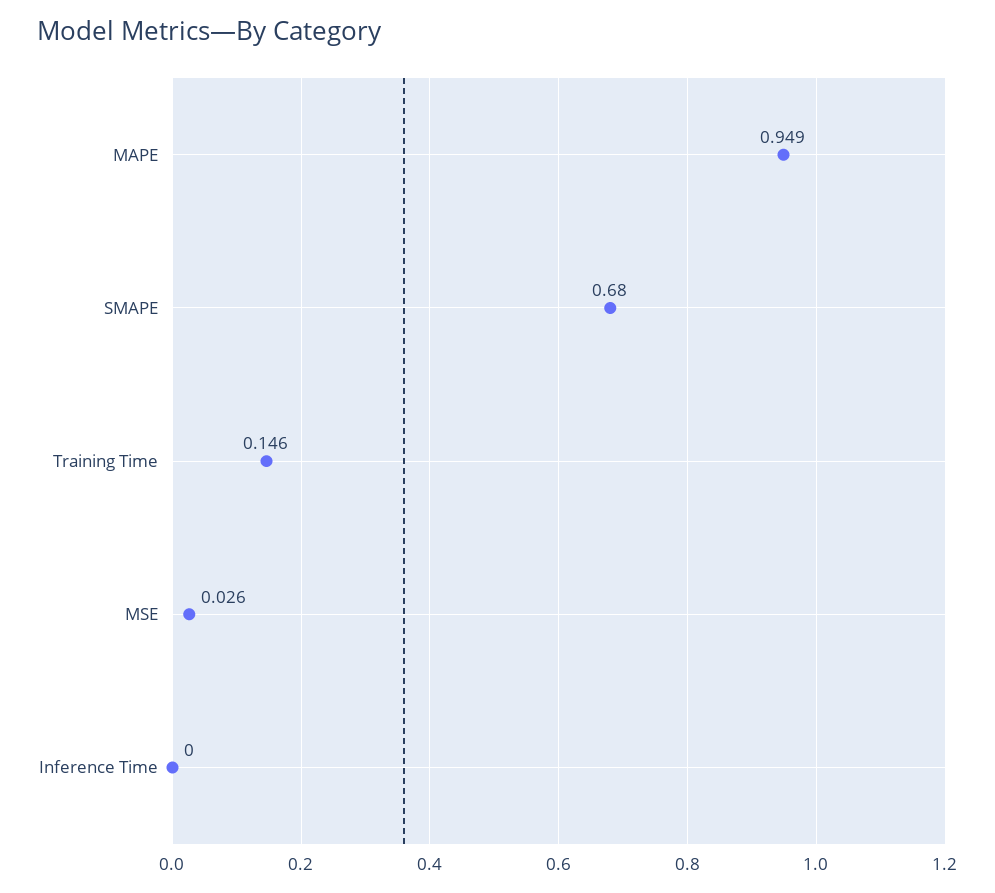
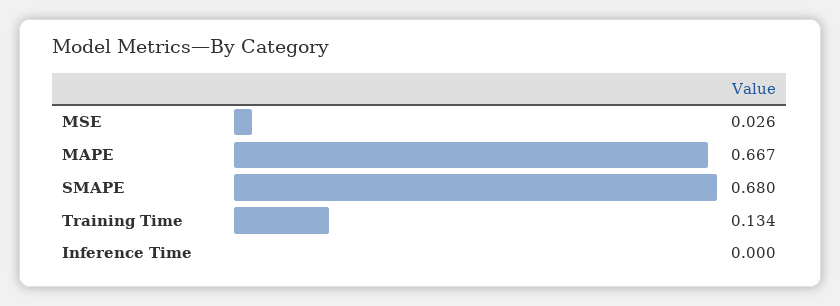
  {
-   "MAPE": 0.949,
+   "MAPE": 0.667,
    "SMAPE": 0.68,
-   "Training Time": 0.146,
+   "Training Time": 0.134,
    "MSE": 0.026,
    "Inference Time": 0
  }

